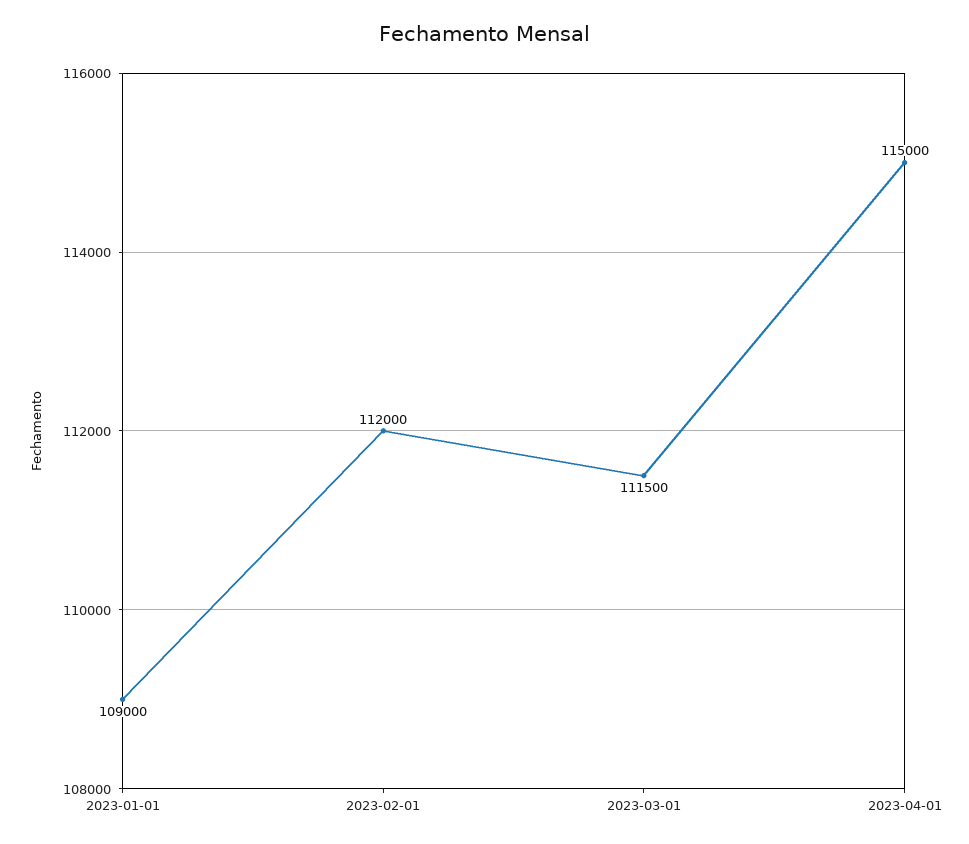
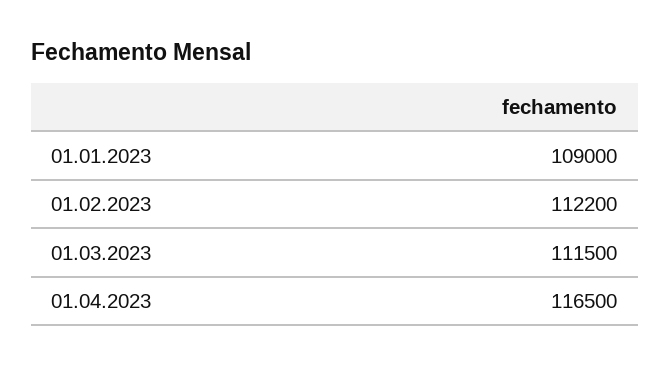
  {
    "2023-01-01": 109000,
-   "2023-02-01": 112000,
+   "2023-02-01": 112200,
    "2023-03-01": 111500,
-   "2023-04-01": 115000
+   "2023-04-01": 116500
  }

